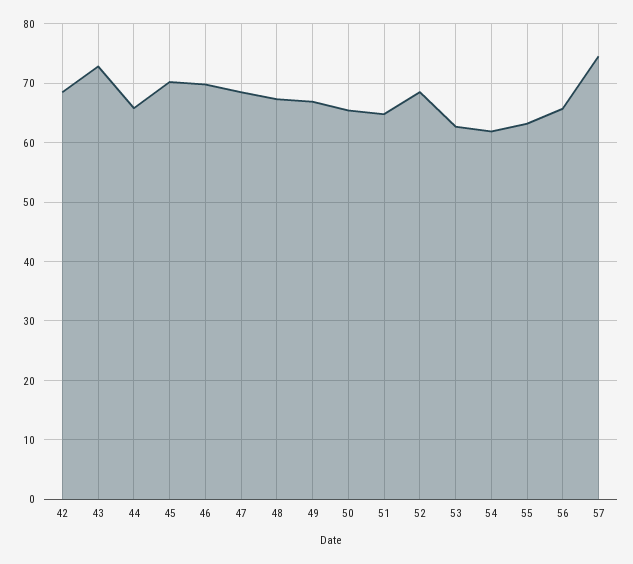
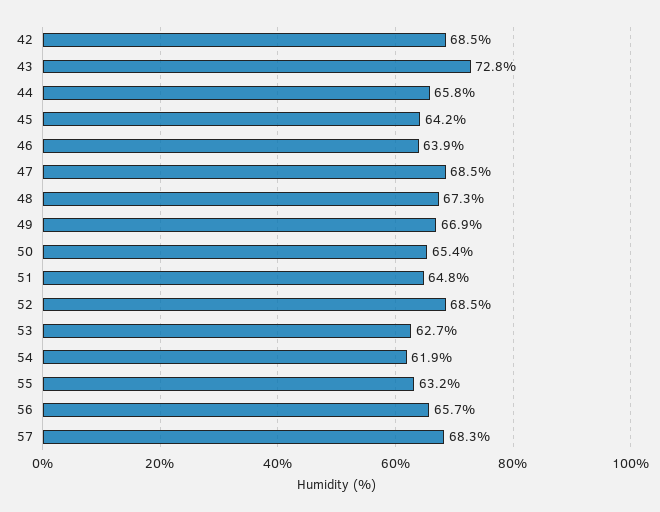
  {
    "42": 68.5,
    "43": 72.8,
    "44": 65.8,
-   "45": 70,
+   "45": 64.2,
-   "46": 70,
+   "46": 63.9,
    "47": 68.5,
    "48": 67.3,
    "49": 66.9,
    "50": 65.4,
    "51": 64.8,
    "52": 68.5,
    "53": 62.7,
    "54": 61.9,
    "55": 63.2,
    "56": 65.7,
-   "57": 74
+   "57": 68.3
  }

